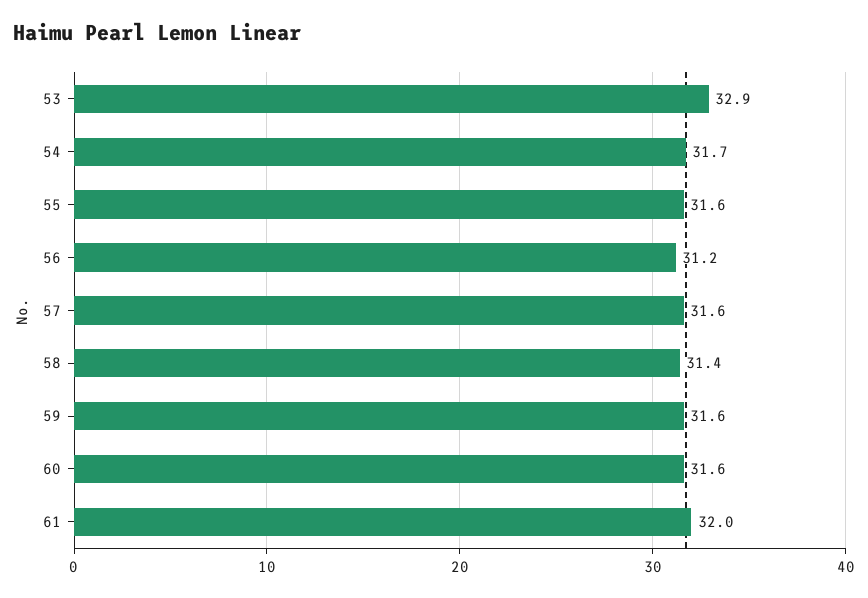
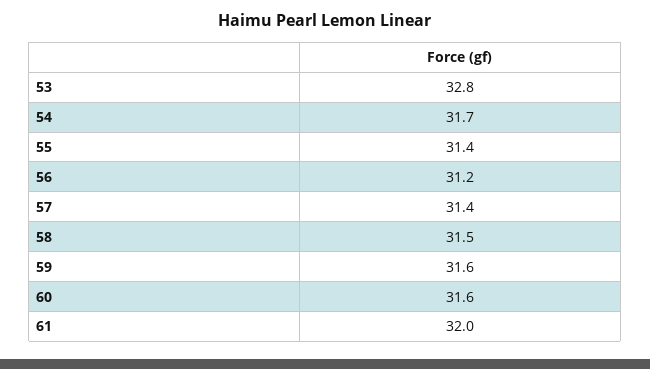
  {
-   "53": 32.9,
+   "53": 32.8,
    "54": 31.7,
-   "55": 31.6,
+   "55": 31.4,
    "56": 31.2,
-   "57": 31.6,
+   "57": 31.4,
-   "58": 31.4,
+   "58": 31.5,
    "59": 31.6,
    "60": 31.6,
    "61": 32
  }

